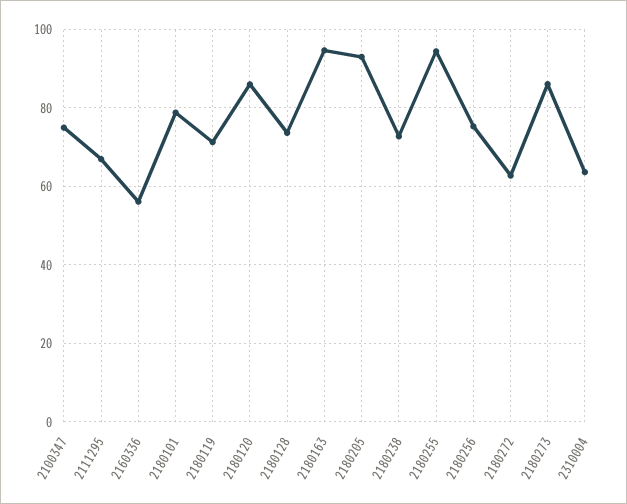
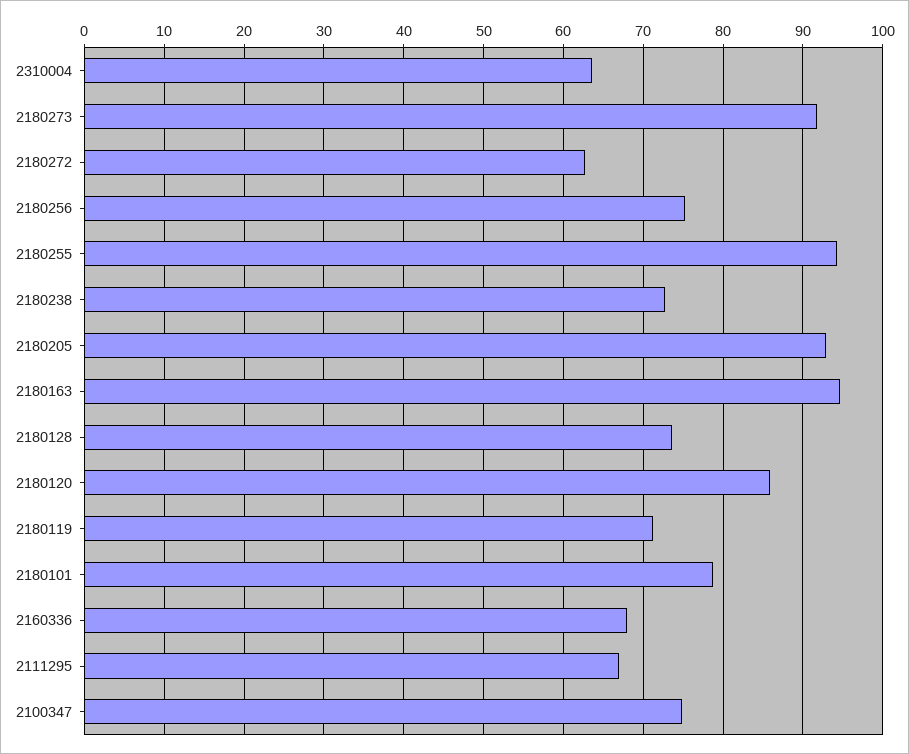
  {
    "2100347": 75,
    "2111295": 67,
-   "2160336": 56,
+   "2160336": 68,
    "2180101": 79,
    "2180119": 71,
    "2180120": 86,
    "2180128": 74,
    "2180163": 95,
    "2180205": 93,
    "2180238": 73,
    "2180255": 94,
    "2180256": 75,
    "2180272": 63,
-   "2180273": 86,
+   "2180273": 92,
    "2310004": 64
  }

